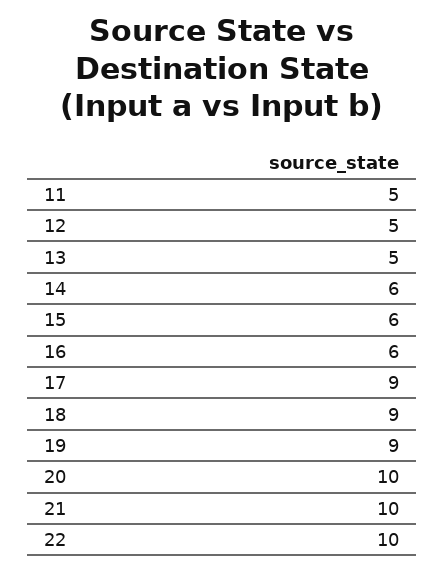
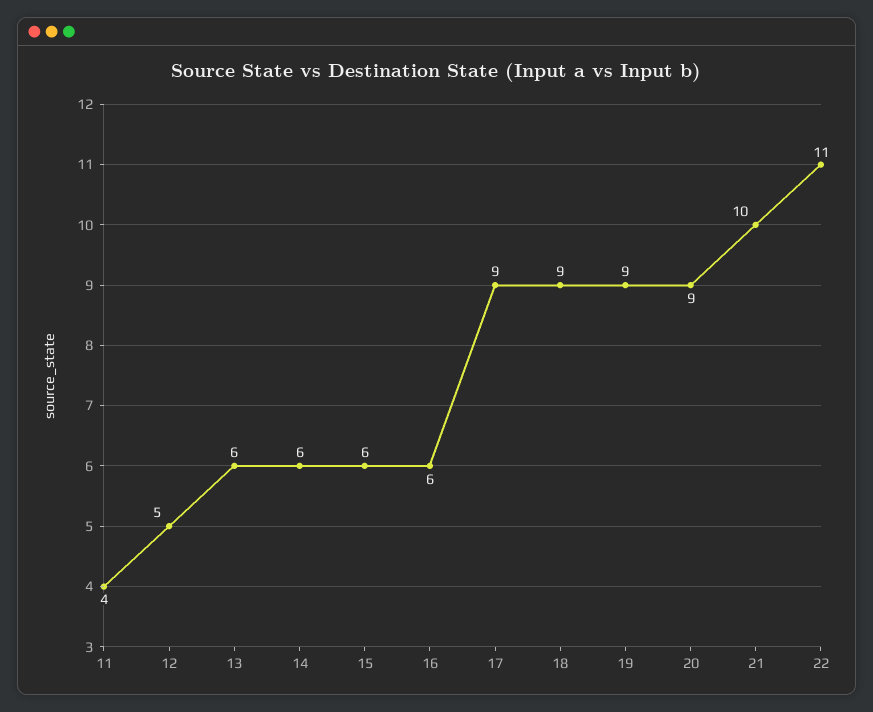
  {
-   "11": 5,
+   "11": 4,
    "12": 5,
-   "13": 5,
+   "13": 6,
    "14": 6,
    "15": 6,
    "16": 6,
    "17": 9,
    "18": 9,
    "19": 9,
-   "20": 10,
+   "20": 9,
    "21": 10,
-   "22": 10
+   "22": 11
  }

